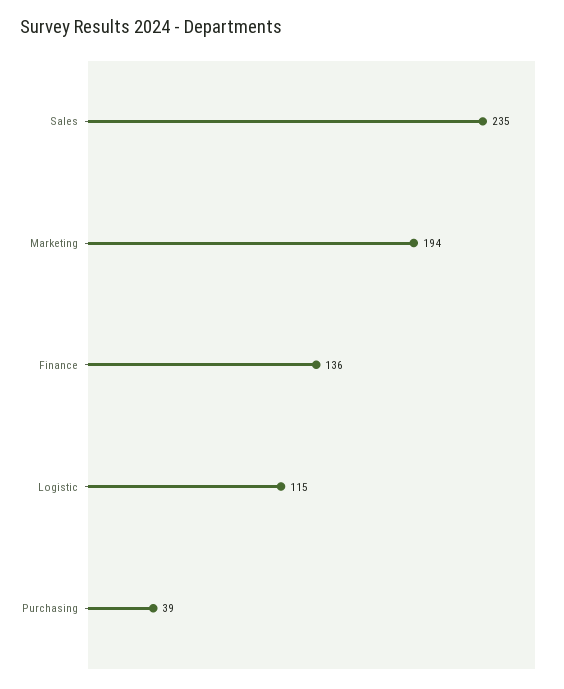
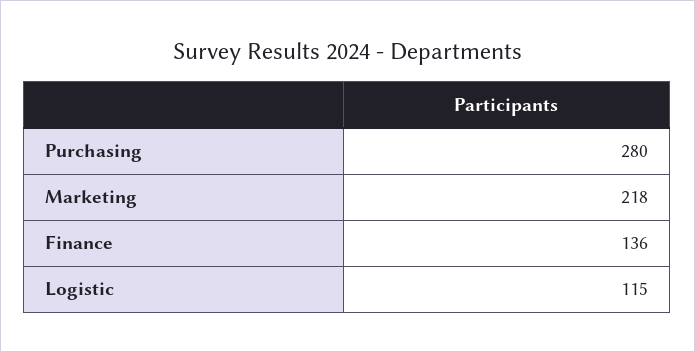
  {
-   "Sales": 235,
-   "Marketing": 194,
+   "Marketing": 218,
    "Finance": 136,
    "Logistic": 115,
-   "Purchasing": 39
+   "Purchasing": 280
  }

